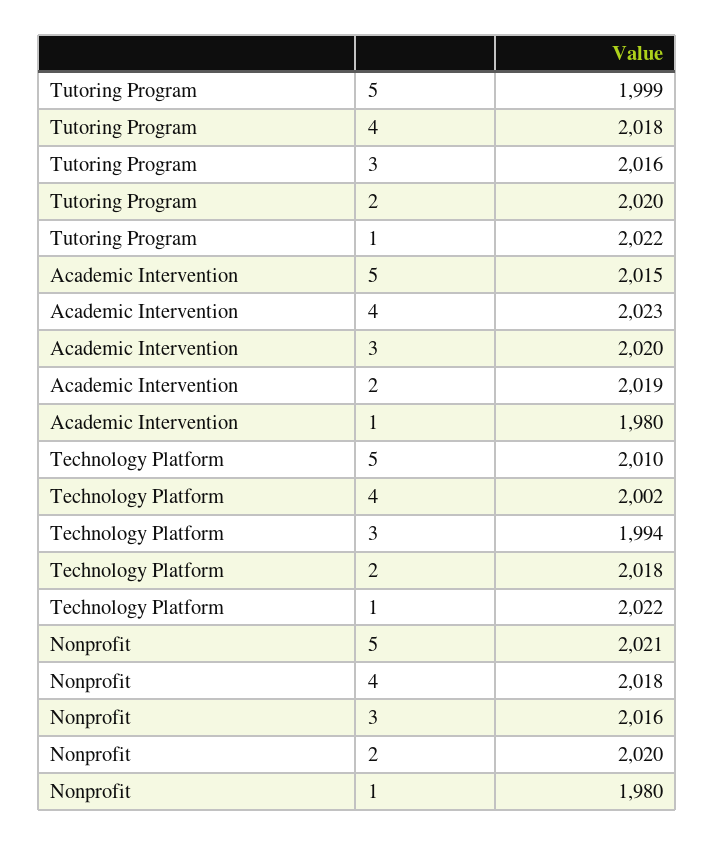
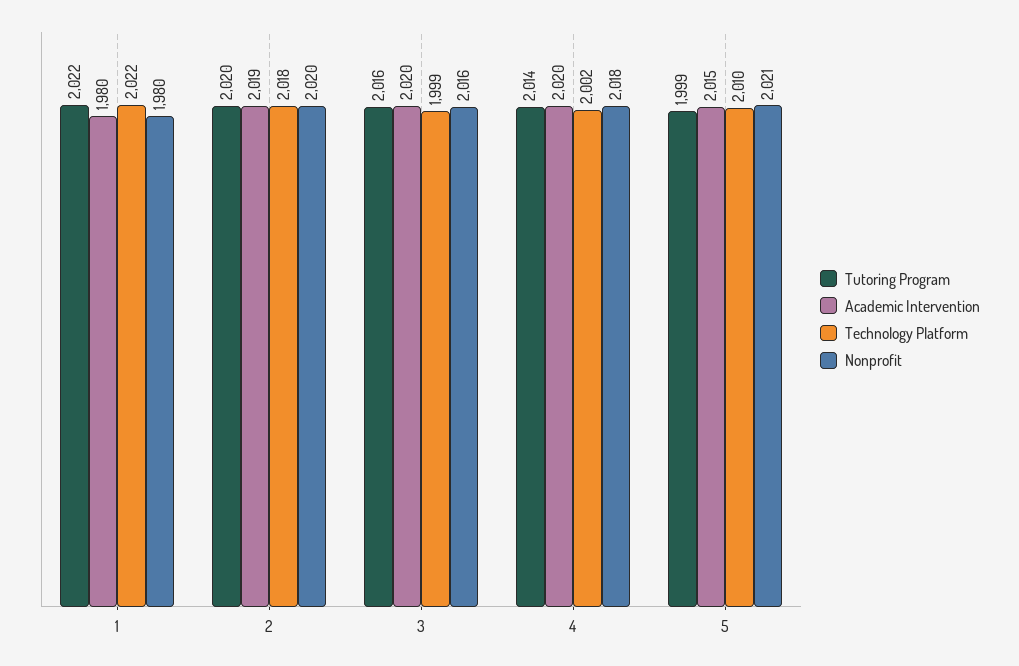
  {
    "Tutoring Program": {
      "5": 1999,
-     "4": 2018,
+     "4": 2014,
      "3": 2016,
      "2": 2020,
      "1": 2022
    },
    "Academic Intervention": {
      "5": 2015,
-     "4": 2023,
+     "4": 2020,
      "3": 2020,
      "2": 2019,
      "1": 1980
    },
    "Technology Platform": {
      "5": 2010,
      "4": 2002,
-     "3": 1994,
+     "3": 1999,
      "2": 2018,
      "1": 2022
    },
    "Nonprofit": {
      "5": 2021,
      "4": 2018,
      "3": 2016,
      "2": 2020,
      "1": 1980
    }
  }

